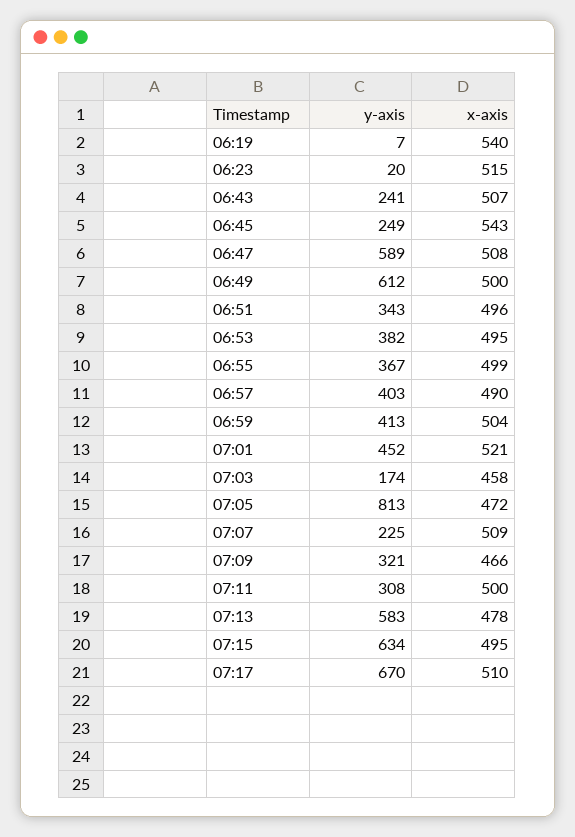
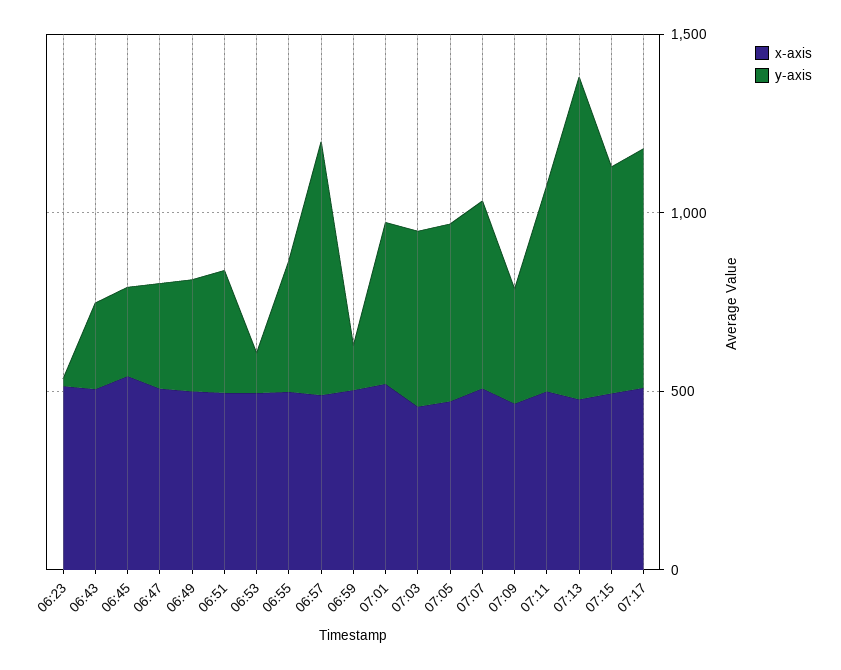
  {
    "y-axis": {
-     "06:19": 7,
      "06:23": 20,
      "06:43": 241,
      "06:45": 249,
-     "06:47": 589,
+     "06:47": 300,
-     "06:49": 612,
+     "06:49": 300,
      "06:51": 343,
-     "06:53": 382,
+     "06:53": 100,
      "06:55": 367,
-     "06:57": 403,
+     "06:57": 700,
-     "06:59": 413,
+     "06:59": 100,
      "07:01": 452,
-     "07:03": 174,
+     "07:03": 500,
-     "07:05": 813,
+     "07:05": 500,
-     "07:07": 225,
+     "07:07": 500,
      "07:09": 321,
-     "07:11": 308,
+     "07:11": 600,
-     "07:13": 583,
+     "07:13": 900,
      "07:15": 634,
      "07:17": 670
    },
    "x-axis": {
-     "06:19": 540,
      "06:23": 515,
      "06:43": 507,
      "06:45": 543,
      "06:47": 508,
      "06:49": 500,
      "06:51": 496,
      "06:53": 495,
      "06:55": 499,
      "06:57": 490,
      "06:59": 504,
      "07:01": 521,
      "07:03": 458,
      "07:05": 472,
      "07:07": 509,
      "07:09": 466,
      "07:11": 500,
      "07:13": 478,
      "07:15": 495,
      "07:17": 510
    }
  }

